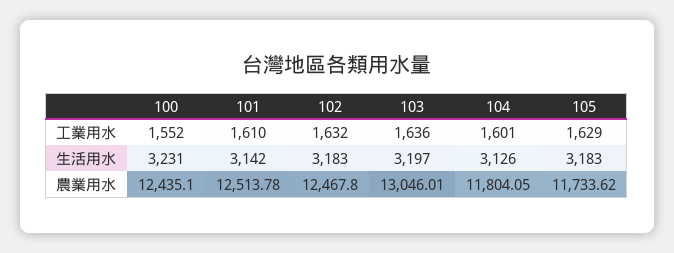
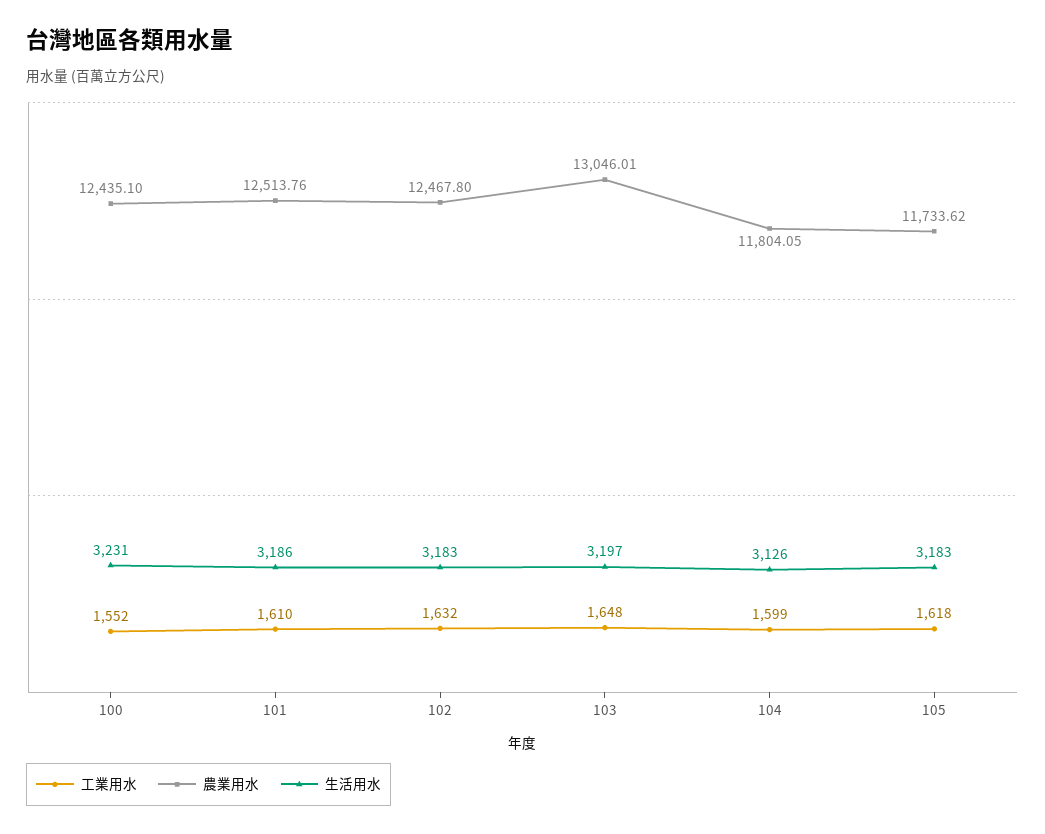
  {
    "工業用水": {
      "100": 1552,
      "101": 1610,
      "102": 1632,
-     "103": 1636,
+     "103": 1648,
-     "104": 1601,
+     "104": 1599,
-     "105": 1629
+     "105": 1618
    },
    "生活用水": {
      "100": 3231,
-     "101": 3142,
+     "101": 3186,
      "102": 3183,
      "103": 3197,
      "104": 3126,
      "105": 3183
    },
    "農業用水": {
      "100": 12435.1,
-     "101": 12513.78,
+     "101": 12513.76,
      "102": 12467.8,
      "103": 13046.01,
      "104": 11804.05,
      "105": 11733.62
    }
  }

